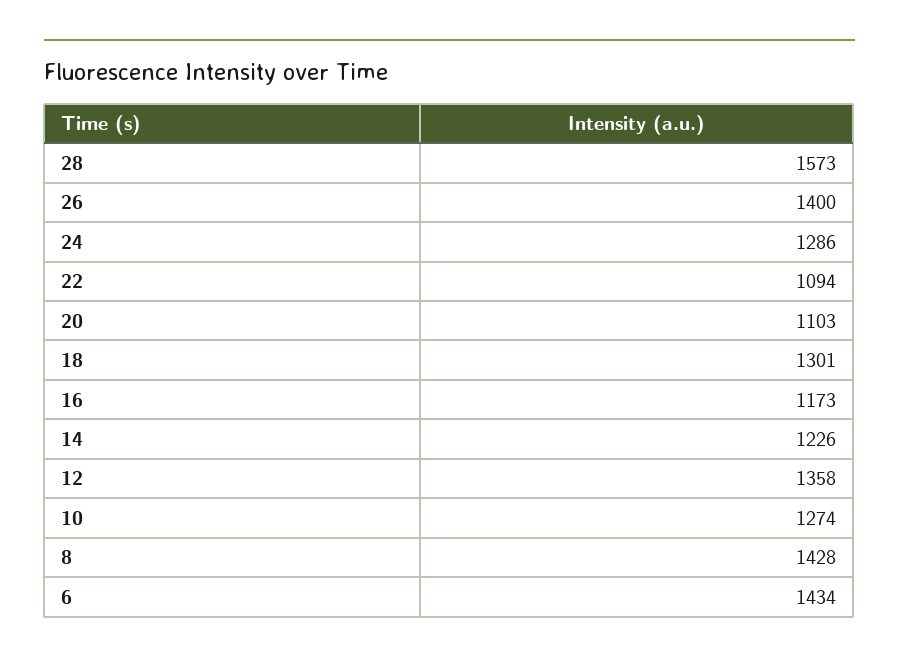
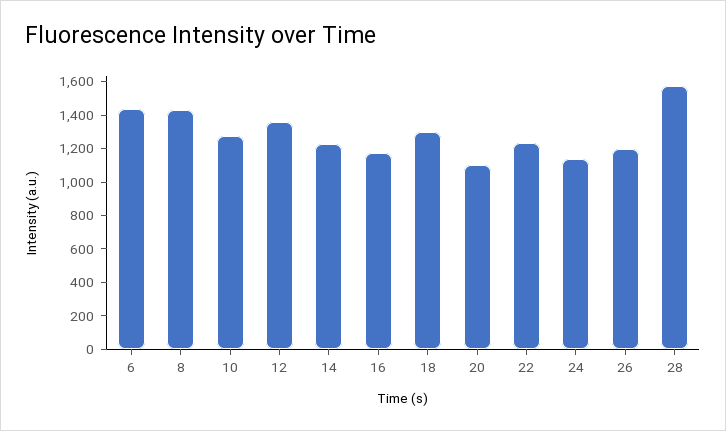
  {
    "28": 1573,
-   "26": 1400,
+   "26": 1200,
-   "24": 1286,
+   "24": 1150,
-   "22": 1094,
+   "22": 1250,
    "20": 1103,
    "18": 1301,
    "16": 1173,
    "14": 1226,
    "12": 1358,
    "10": 1274,
    "8": 1428,
    "6": 1434
  }

